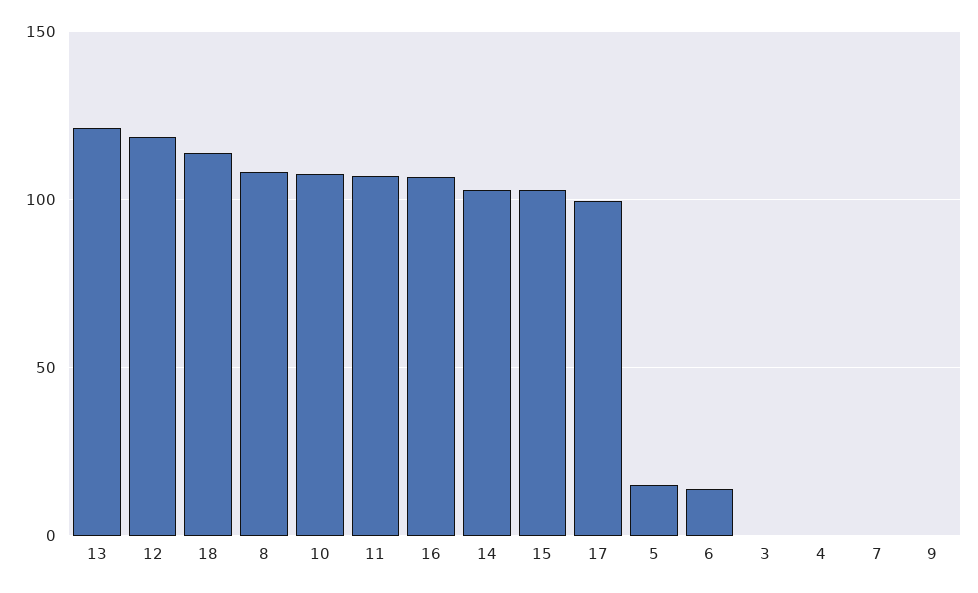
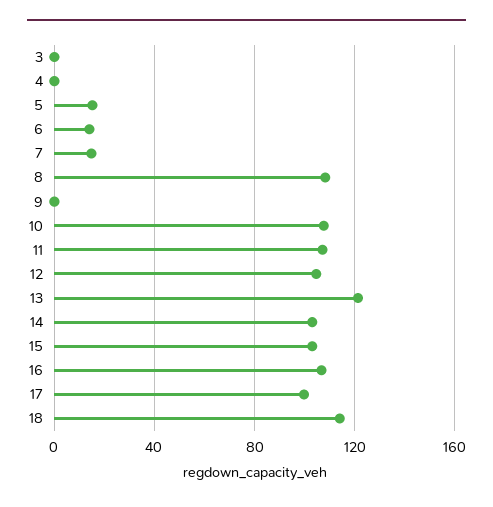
  {
    "13": 120,
-   "12": 120,
+   "12": 105,
    "18": 115,
    "8": 110,
    "10": 110,
    "11": 105,
    "16": 105,
    "14": 105,
    "15": 105,
    "17": 100,
    "5": 15,
    "6": 15,
    "3": 0,
    "4": 0,
-   "7": 0,
+   "7": 15,
    "9": 0
  }

